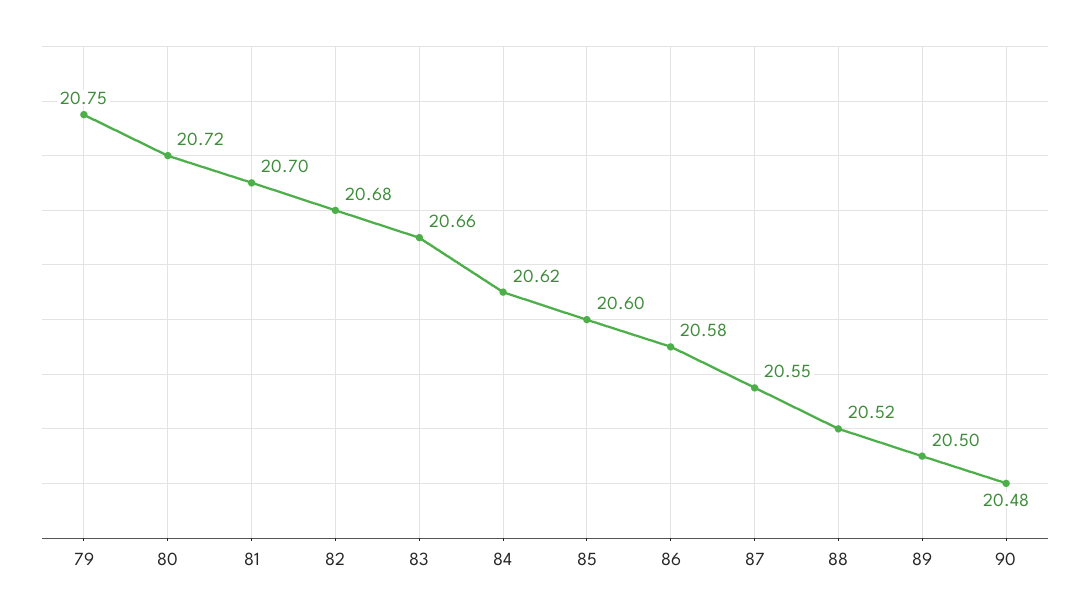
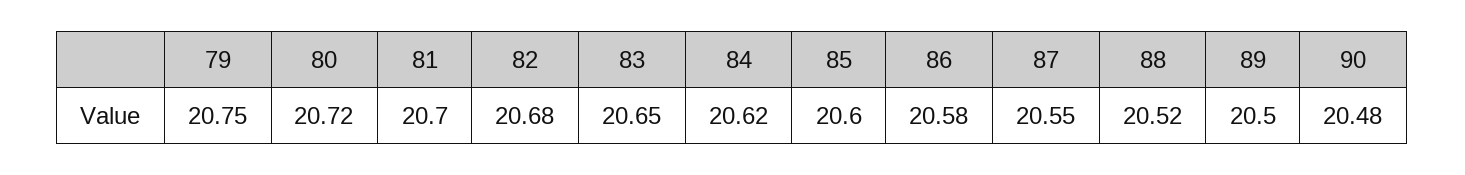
  {
    "79": 20.75,
    "80": 20.72,
    "81": 20.7,
    "82": 20.68,
-   "83": 20.66,
+   "83": 20.65,
    "84": 20.62,
    "85": 20.6,
    "86": 20.58,
    "87": 20.55,
    "88": 20.52,
    "89": 20.5,
    "90": 20.48
  }

